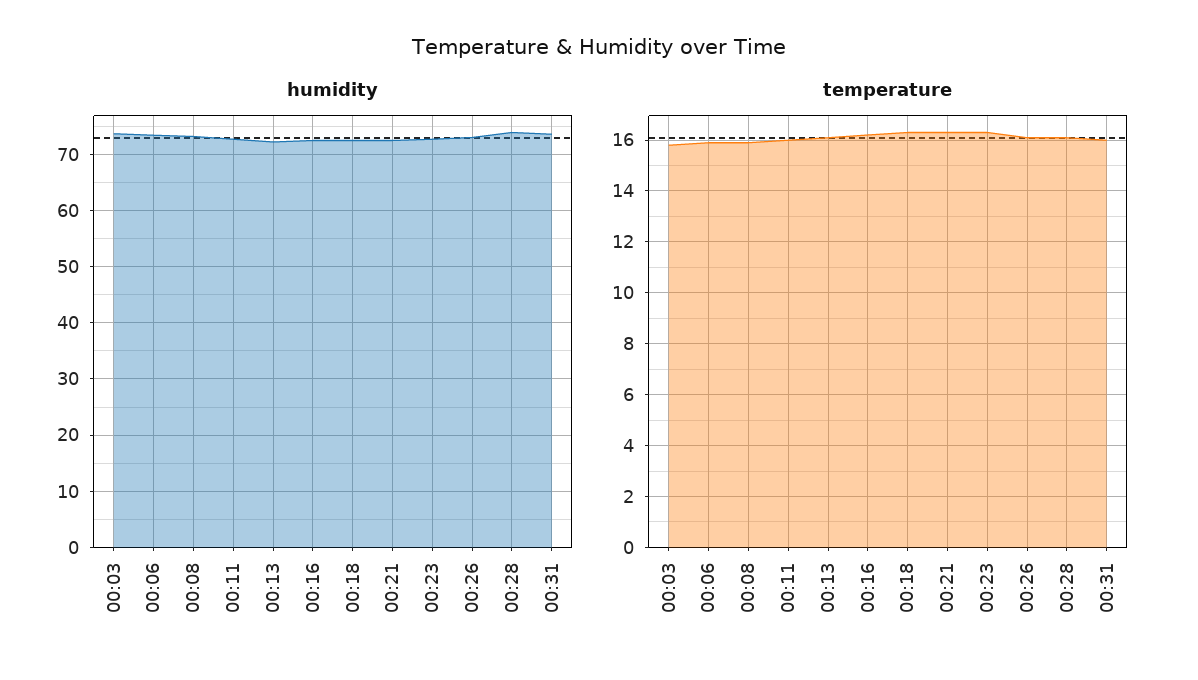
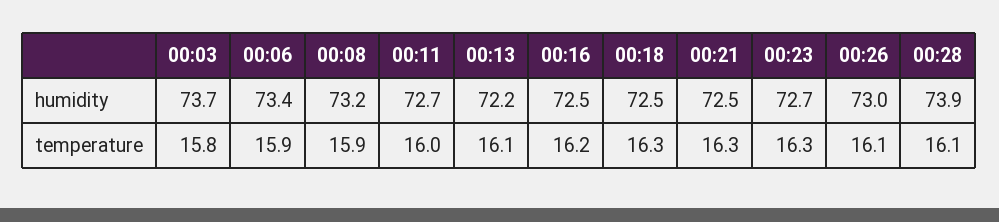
  {
    "humidity": {
      "00:03": 73.7,
      "00:06": 73.4,
      "00:08": 73.2,
      "00:11": 72.7,
      "00:13": 72.2,
      "00:16": 72.5,
      "00:18": 72.5,
      "00:21": 72.5,
      "00:23": 72.7,
      "00:26": 73,
-     "00:28": 73.9,
+     "00:28": 73.9
-     "00:31": 74
    },
    "temperature": {
      "00:03": 15.8,
      "00:06": 15.9,
      "00:08": 15.9,
      "00:11": 16,
      "00:13": 16.1,
      "00:16": 16.2,
      "00:18": 16.3,
      "00:21": 16.3,
      "00:23": 16.3,
      "00:26": 16.1,
-     "00:28": 16.1,
+     "00:28": 16.1
-     "00:31": 16
    }
  }

